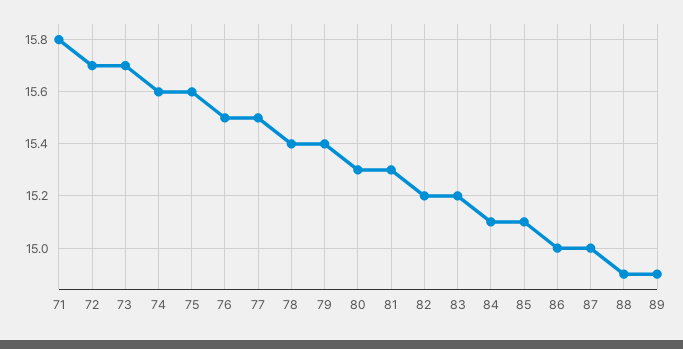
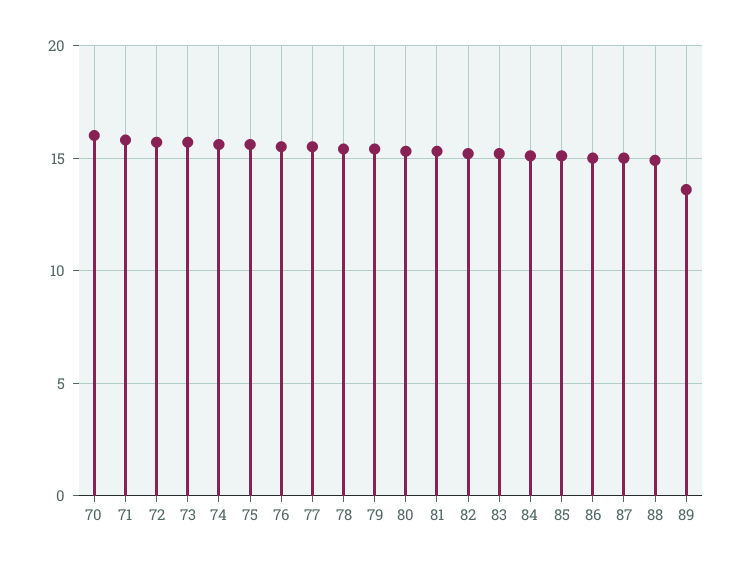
  {
    "71": 15.8,
    "72": 15.7,
    "73": 15.7,
    "74": 15.6,
    "75": 15.6,
    "76": 15.5,
    "77": 15.5,
    "78": 15.4,
    "79": 15.4,
    "80": 15.3,
    "81": 15.3,
    "82": 15.2,
    "83": 15.2,
    "84": 15.1,
    "85": 15.1,
    "86": 15,
    "87": 15,
    "88": 14.9,
-   "89": 14.9
+   "89": 13.5,
+   "70": 16
  }

